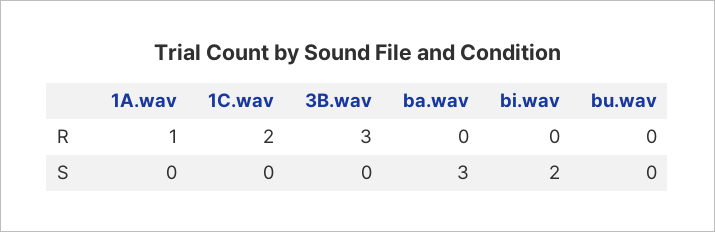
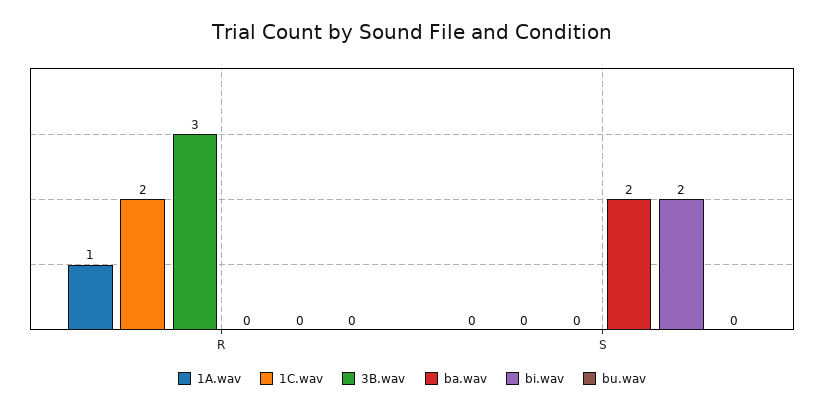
  {
    "1A.wav": {
      "R": 1,
      "S": 0
    },
    "1C.wav": {
      "R": 2,
      "S": 0
    },
    "3B.wav": {
      "R": 3,
      "S": 0
    },
    "ba.wav": {
      "R": 0,
-     "S": 3
+     "S": 2
    },
    "bi.wav": {
      "R": 0,
      "S": 2
    },
    "bu.wav": {
      "R": 0,
      "S": 0
    }
  }

